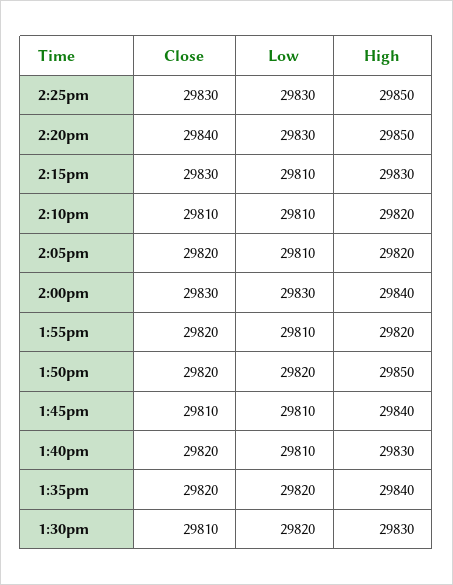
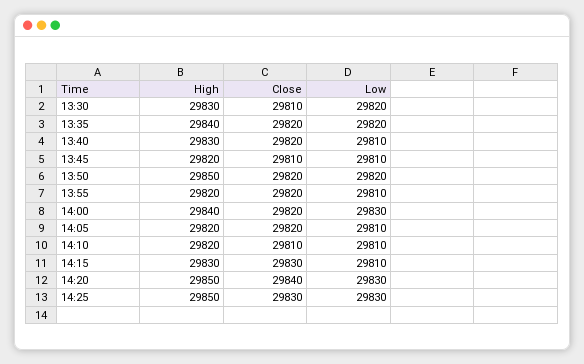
  {
    "Close": {
      "2:25pm": 29830,
      "2:20pm": 29840,
      "2:15pm": 29830,
      "2:10pm": 29810,
      "2:05pm": 29820,
-     "2:00pm": 29830,
+     "2:00pm": 29820,
      "1:55pm": 29820,
      "1:50pm": 29820,
      "1:45pm": 29810,
      "1:40pm": 29820,
      "1:35pm": 29820,
      "1:30pm": 29810
    },
    "Low": {
      "2:25pm": 29830,
      "2:20pm": 29830,
      "2:15pm": 29810,
      "2:10pm": 29810,
      "2:05pm": 29810,
      "2:00pm": 29830,
      "1:55pm": 29810,
      "1:50pm": 29820,
      "1:45pm": 29810,
      "1:40pm": 29810,
      "1:35pm": 29820,
      "1:30pm": 29820
    },
    "High": {
      "2:25pm": 29850,
      "2:20pm": 29850,
      "2:15pm": 29830,
      "2:10pm": 29820,
      "2:05pm": 29820,
      "2:00pm": 29840,
      "1:55pm": 29820,
      "1:50pm": 29850,
-     "1:45pm": 29840,
+     "1:45pm": 29820,
      "1:40pm": 29830,
      "1:35pm": 29840,
      "1:30pm": 29830
    }
  }

